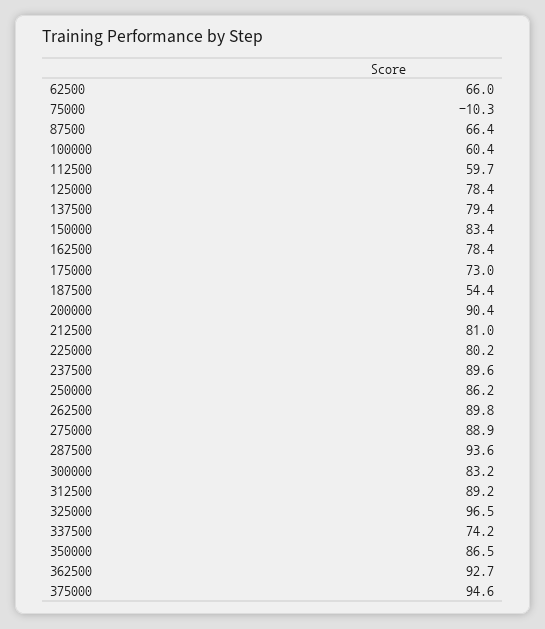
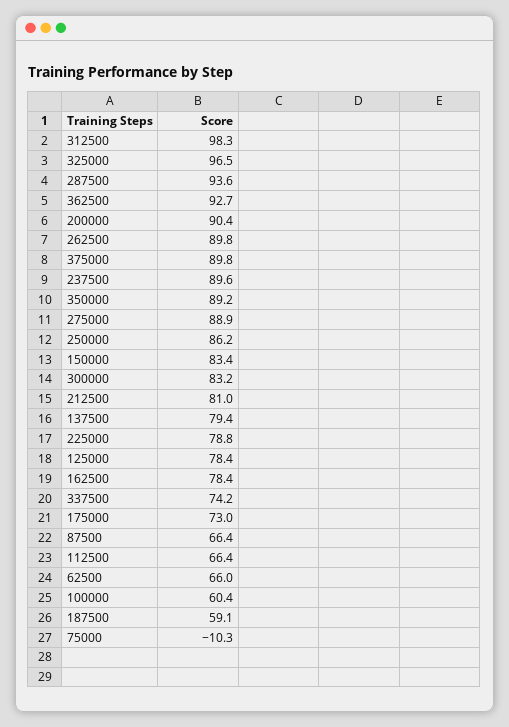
  {
    "62500": 66,
    "75000": -10.3,
    "87500": 66.4,
    "100000": 60.4,
-   "112500": 59.7,
+   "112500": 66.4,
    "125000": 78.4,
    "137500": 79.4,
    "150000": 83.4,
    "162500": 78.4,
    "175000": 73,
-   "187500": 54.4,
+   "187500": 59.1,
    "200000": 90.4,
    "212500": 81,
-   "225000": 80.2,
+   "225000": 78.8,
    "237500": 89.6,
    "250000": 86.2,
    "262500": 89.8,
    "275000": 88.9,
    "287500": 93.6,
    "300000": 83.2,
-   "312500": 89.2,
+   "312500": 98.3,
    "325000": 96.5,
    "337500": 74.2,
-   "350000": 86.5,
+   "350000": 89.2,
    "362500": 92.7,
-   "375000": 94.6
+   "375000": 89.8
  }

